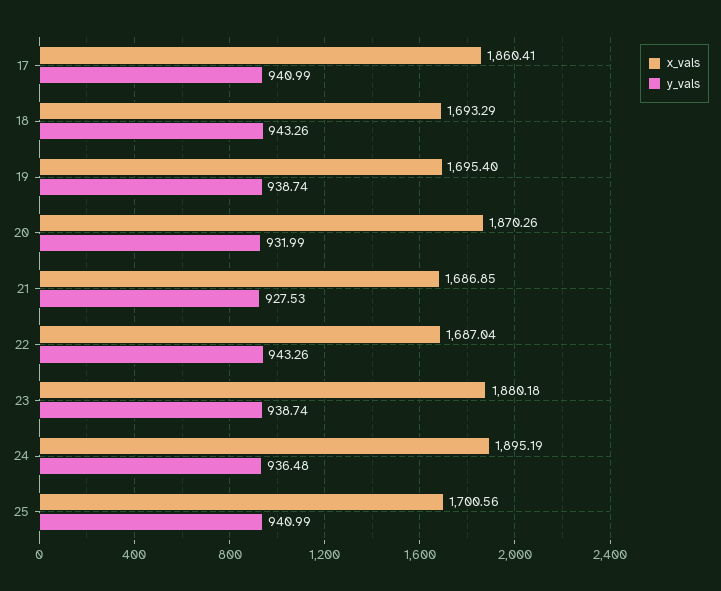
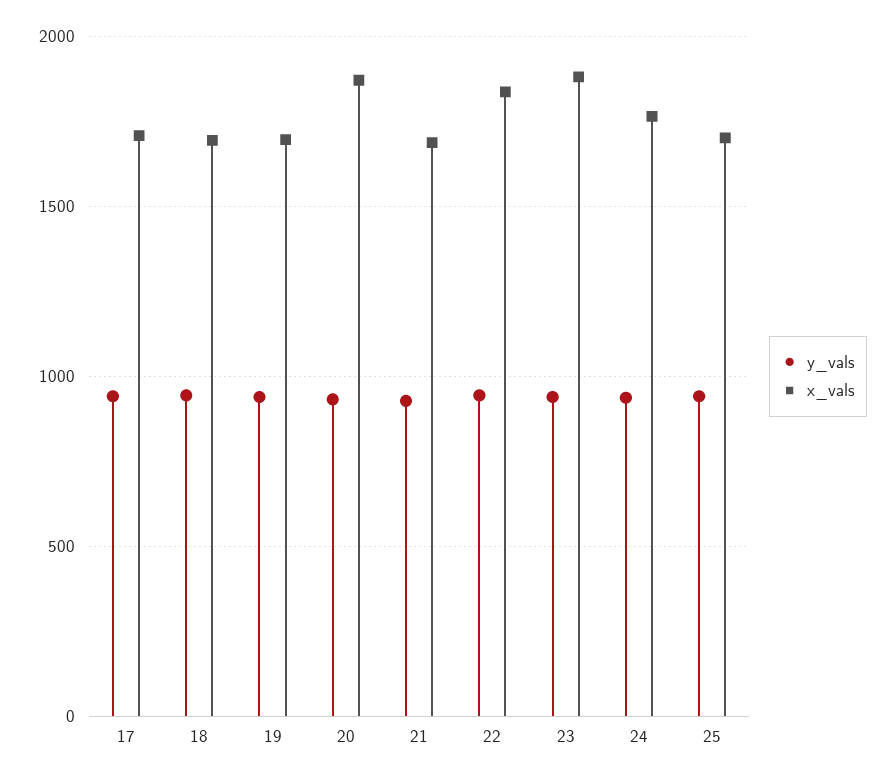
  {
    "x_vals": {
-     "17": 1860.41,
+     "17": 1700,
      "18": 1693.29,
      "19": 1695.4,
      "20": 1870.26,
      "21": 1686.85,
-     "22": 1687.04,
+     "22": 1850,
      "23": 1880.18,
-     "24": 1895.19,
+     "24": 1750,
      "25": 1700.56
    },
    "y_vals": {
      "17": 940.99,
      "18": 943.26,
      "19": 938.74,
      "20": 931.99,
      "21": 927.53,
      "22": 943.26,
      "23": 938.74,
      "24": 936.48,
      "25": 940.99
    }
  }

